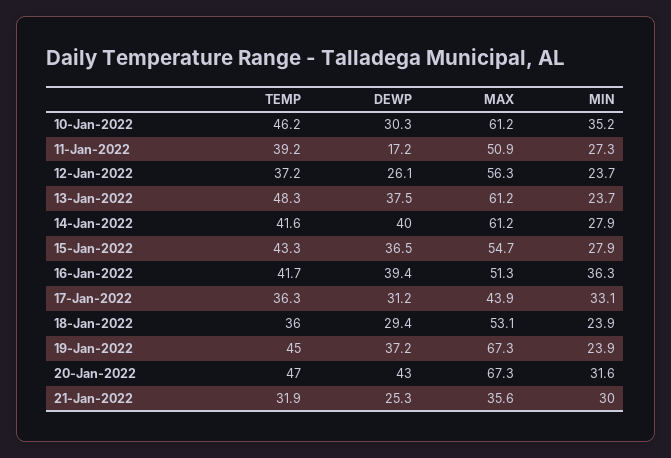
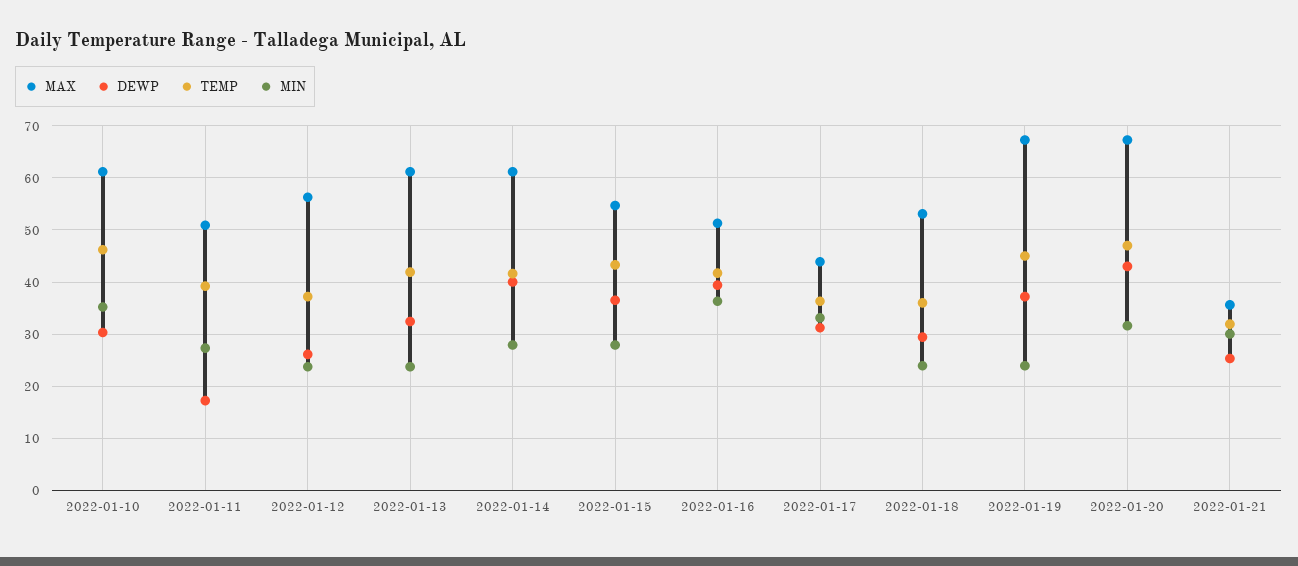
  {
    "TEMP": {
      "10-Jan-2022": 46.2,
      "11-Jan-2022": 39.2,
      "12-Jan-2022": 37.2,
-     "13-Jan-2022": 48.3,
+     "13-Jan-2022": 42,
      "14-Jan-2022": 41.6,
      "15-Jan-2022": 43.3,
      "16-Jan-2022": 41.7,
      "17-Jan-2022": 36.3,
      "18-Jan-2022": 36,
      "19-Jan-2022": 45,
      "20-Jan-2022": 47,
      "21-Jan-2022": 31.9
    },
    "DEWP": {
      "10-Jan-2022": 30.3,
      "11-Jan-2022": 17.2,
      "12-Jan-2022": 26.1,
-     "13-Jan-2022": 37.5,
+     "13-Jan-2022": 32,
      "14-Jan-2022": 40,
      "15-Jan-2022": 36.5,
      "16-Jan-2022": 39.4,
      "17-Jan-2022": 31.2,
      "18-Jan-2022": 29.4,
      "19-Jan-2022": 37.2,
      "20-Jan-2022": 43,
      "21-Jan-2022": 25.3
    },
    "MAX": {
      "10-Jan-2022": 61.2,
      "11-Jan-2022": 50.9,
      "12-Jan-2022": 56.3,
      "13-Jan-2022": 61.2,
      "14-Jan-2022": 61.2,
      "15-Jan-2022": 54.7,
      "16-Jan-2022": 51.3,
      "17-Jan-2022": 43.9,
      "18-Jan-2022": 53.1,
      "19-Jan-2022": 67.3,
      "20-Jan-2022": 67.3,
      "21-Jan-2022": 35.6
    },
    "MIN": {
      "10-Jan-2022": 35.2,
      "11-Jan-2022": 27.3,
      "12-Jan-2022": 23.7,
      "13-Jan-2022": 23.7,
      "14-Jan-2022": 27.9,
      "15-Jan-2022": 27.9,
      "16-Jan-2022": 36.3,
      "17-Jan-2022": 33.1,
      "18-Jan-2022": 23.9,
      "19-Jan-2022": 23.9,
      "20-Jan-2022": 31.6,
      "21-Jan-2022": 30
    }
  }

